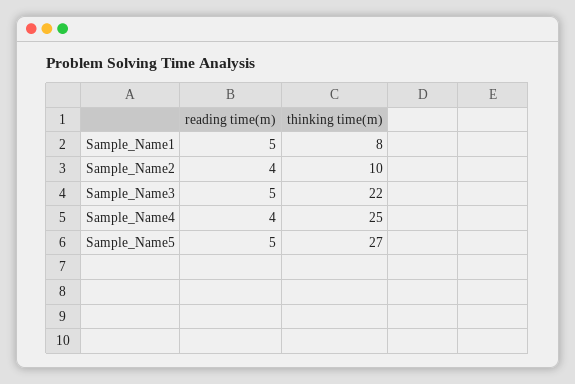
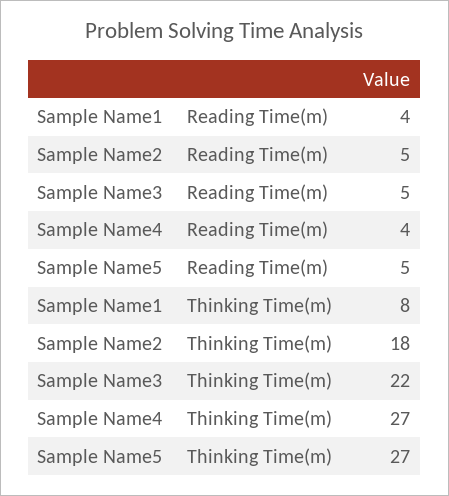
  {
    "reading time(m)": {
-     "Sample_Name1": 5,
+     "Sample_Name1": 4,
-     "Sample_Name2": 4,
+     "Sample_Name2": 5,
      "Sample_Name3": 5,
      "Sample_Name4": 4,
      "Sample_Name5": 5
    },
    "thinking time(m)": {
      "Sample_Name1": 8,
-     "Sample_Name2": 10,
+     "Sample_Name2": 18,
      "Sample_Name3": 22,
-     "Sample_Name4": 25,
+     "Sample_Name4": 27,
      "Sample_Name5": 27
    }
  }

